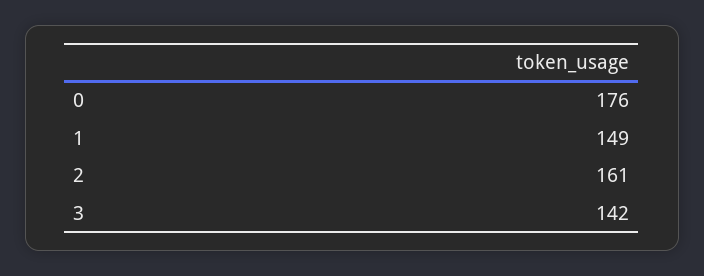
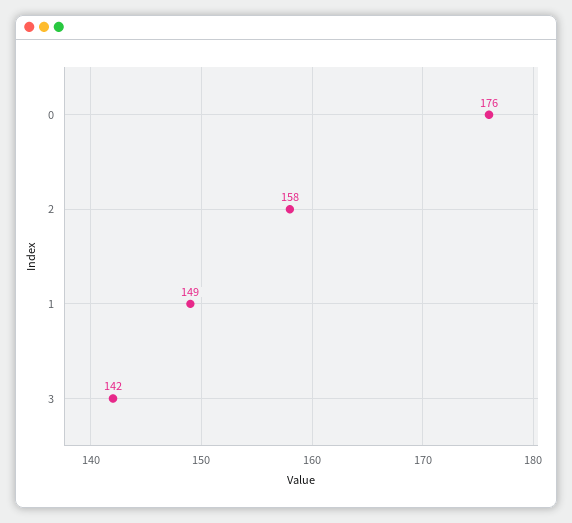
  {
    "0": 176,
    "1": 149,
-   "2": 161,
+   "2": 158,
    "3": 142
  }

